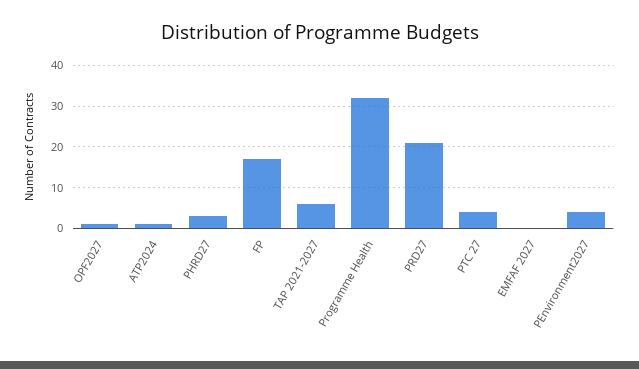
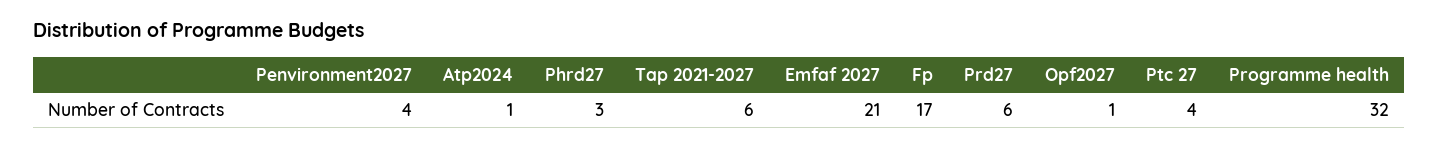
  {
    "OPF2027": 1,
    "ATP2024": 1,
    "PHRD27": 3,
    "FP": 17,
    "TAP 2021-2027": 6,
    "Programme Health": 32,
-   "PRD27": 20,
+   "PRD27": 6,
    "PTC 27": 4,
-   "EMFAF 2027": 0,
+   "EMFAF 2027": 21,
    "PEnvironment2027": 4
  }

